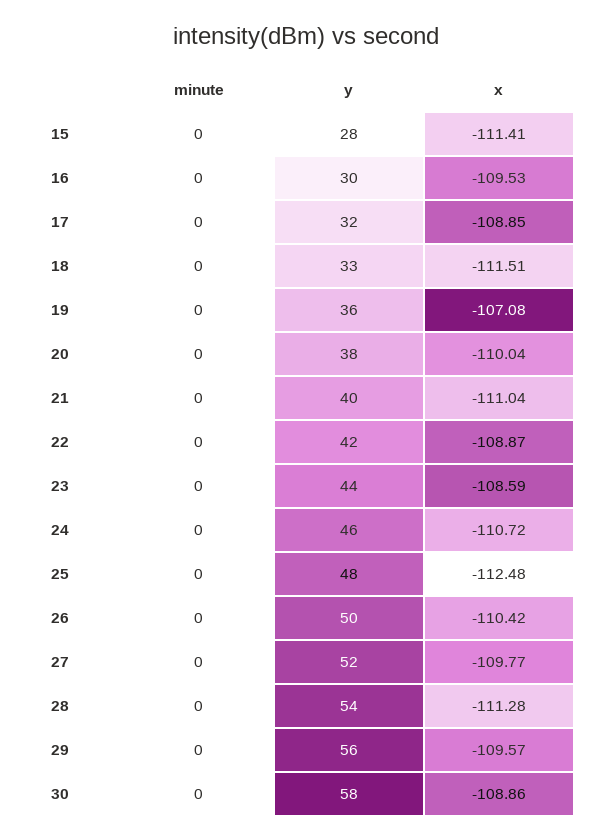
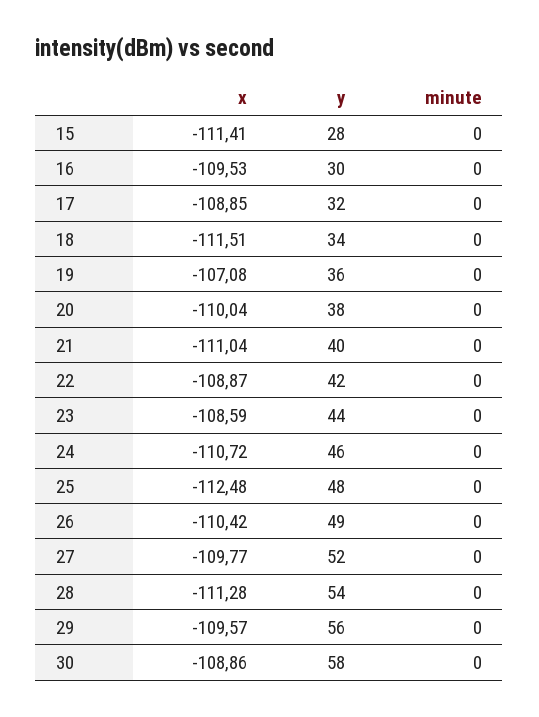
  {
    "minute": {
      "15": 0,
      "16": 0,
      "17": 0,
      "18": 0,
      "19": 0,
      "20": 0,
      "21": 0,
      "22": 0,
      "23": 0,
      "24": 0,
      "25": 0,
      "26": 0,
      "27": 0,
      "28": 0,
      "29": 0,
      "30": 0
    },
    "y": {
      "15": 28,
      "16": 30,
      "17": 32,
-     "18": 33,
+     "18": 34,
      "19": 36,
      "20": 38,
      "21": 40,
      "22": 42,
      "23": 44,
      "24": 46,
      "25": 48,
-     "26": 50,
+     "26": 49,
      "27": 52,
      "28": 54,
      "29": 56,
      "30": 58
    },
    "x": {
      "15": -111.41,
      "16": -109.53,
      "17": -108.85,
      "18": -111.51,
      "19": -107.08,
      "20": -110.04,
      "21": -111.04,
      "22": -108.87,
      "23": -108.59,
      "24": -110.72,
      "25": -112.48,
      "26": -110.42,
      "27": -109.77,
      "28": -111.28,
      "29": -109.57,
      "30": -108.86
    }
  }

